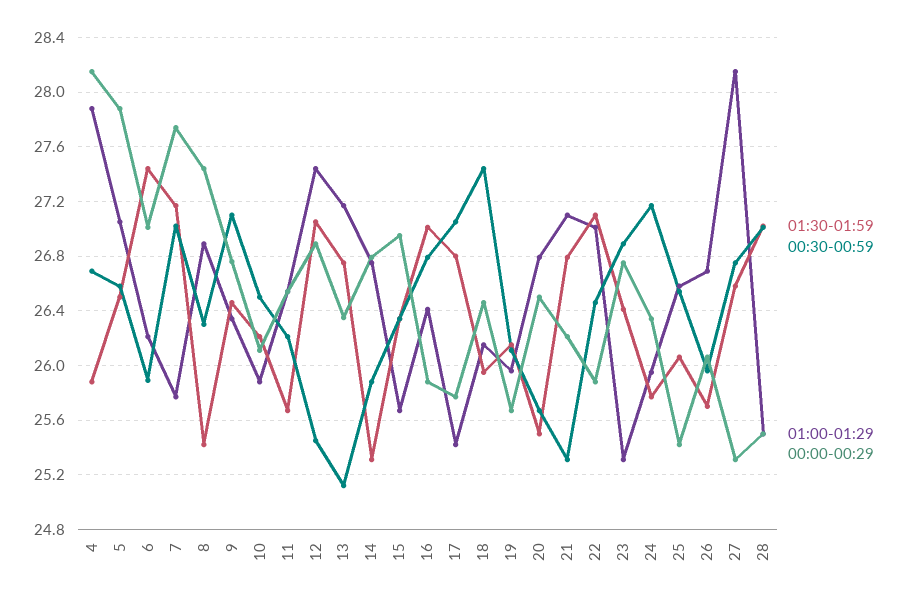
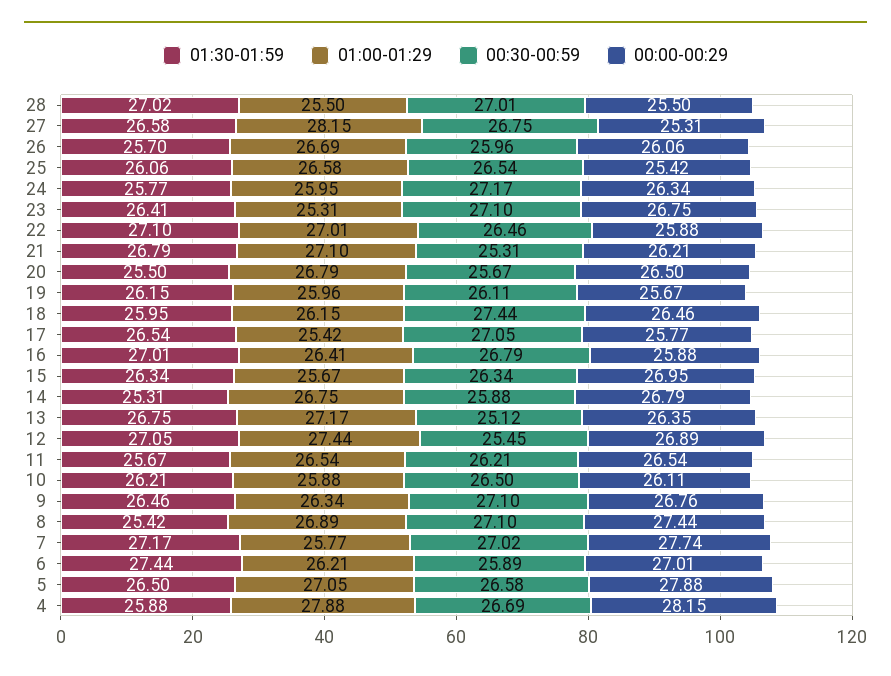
  {
    "01:30-01:59": {
      "4": 25.88,
      "5": 26.5,
      "6": 27.44,
      "7": 27.17,
      "8": 25.42,
      "9": 26.46,
      "10": 26.21,
      "11": 25.67,
      "12": 27.05,
      "13": 26.75,
      "14": 25.31,
      "15": 26.34,
      "16": 27.01,
-     "17": 26.8,
+     "17": 26.54,
      "18": 25.95,
      "19": 26.15,
      "20": 25.5,
      "21": 26.79,
      "22": 27.1,
      "23": 26.41,
      "24": 25.77,
      "25": 26.06,
      "26": 25.7,
      "27": 26.58,
      "28": 27.02
    },
    "00:30-00:59": {
      "4": 26.69,
      "5": 26.58,
      "6": 25.89,
      "7": 27.02,
-     "8": 26.3,
+     "8": 27.1,
      "9": 27.1,
      "10": 26.5,
      "11": 26.21,
      "12": 25.45,
      "13": 25.12,
      "14": 25.88,
      "15": 26.34,
      "16": 26.79,
      "17": 27.05,
      "18": 27.44,
      "19": 26.11,
      "20": 25.67,
      "21": 25.31,
      "22": 26.46,
-     "23": 26.9,
+     "23": 27.1,
      "24": 27.17,
      "25": 26.54,
      "26": 25.96,
      "27": 26.75,
      "28": 27.01
    },
    "01:00-01:29": {
      "4": 27.88,
      "5": 27.05,
      "6": 26.21,
      "7": 25.77,
      "8": 26.89,
      "9": 26.34,
      "10": 25.88,
      "11": 26.54,
      "12": 27.44,
      "13": 27.17,
      "14": 26.75,
      "15": 25.67,
      "16": 26.41,
      "17": 25.42,
      "18": 26.15,
      "19": 25.96,
      "20": 26.79,
      "21": 27.1,
      "22": 27.01,
      "23": 25.31,
      "24": 25.95,
      "25": 26.58,
      "26": 26.69,
      "27": 28.15,
      "28": 25.5
    },
    "00:00-00:29": {
      "4": 28.15,
      "5": 27.88,
      "6": 27.01,
      "7": 27.74,
      "8": 27.44,
      "9": 26.76,
      "10": 26.11,
      "11": 26.54,
      "12": 26.89,
      "13": 26.35,
      "14": 26.79,
      "15": 26.95,
      "16": 25.88,
      "17": 25.77,
      "18": 26.46,
      "19": 25.67,
      "20": 26.5,
      "21": 26.21,
      "22": 25.88,
      "23": 26.75,
      "24": 26.34,
      "25": 25.42,
      "26": 26.06,
      "27": 25.31,
      "28": 25.5
    }
  }

